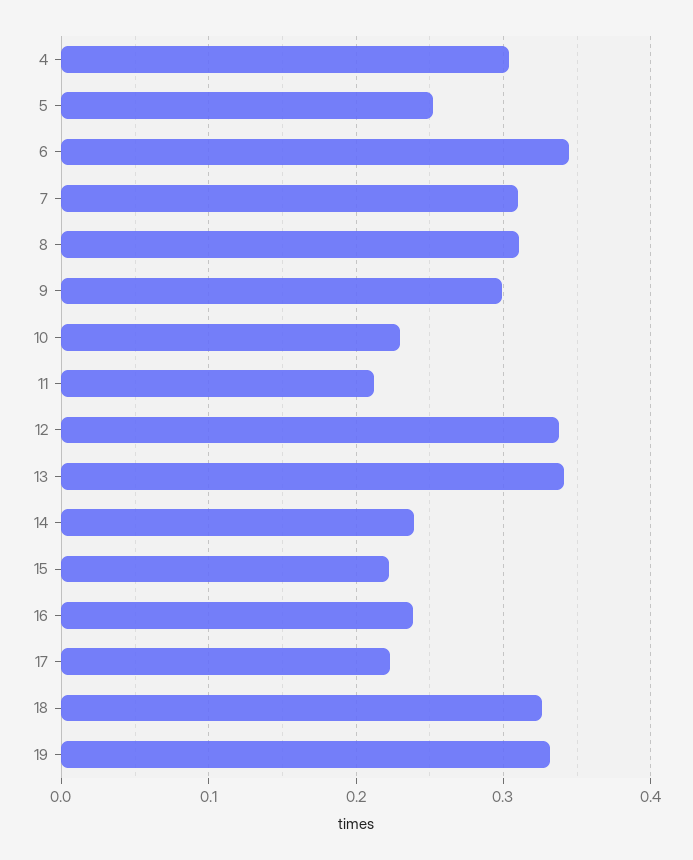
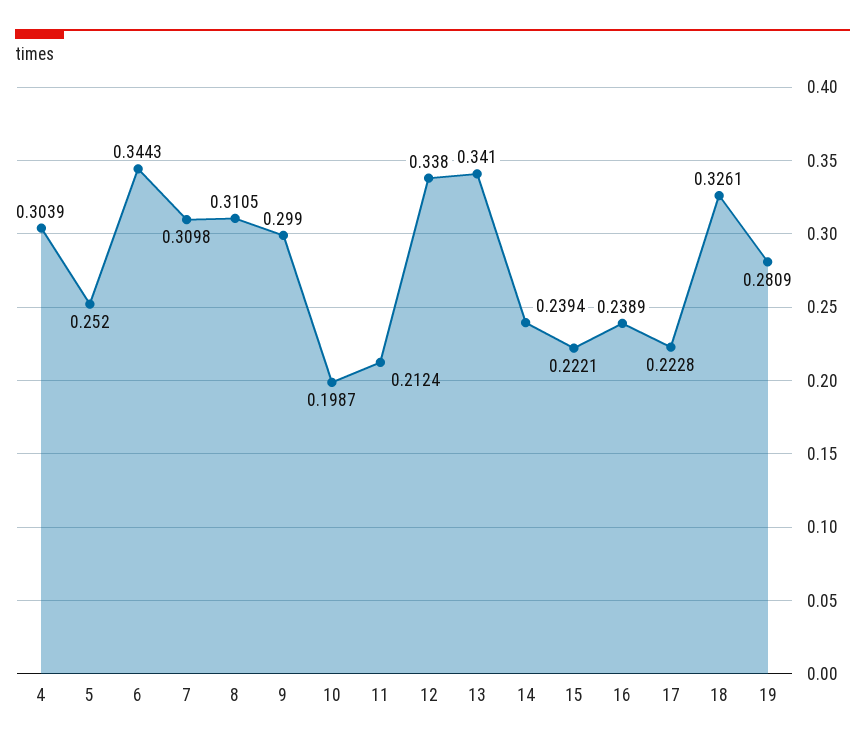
  {
    "4": 0.3039,
    "5": 0.252,
    "6": 0.3443,
    "7": 0.3098,
    "8": 0.3105,
    "9": 0.299,
-   "10": 0.23,
+   "10": 0.1987,
    "11": 0.2124,
    "12": 0.338,
    "13": 0.341,
    "14": 0.2394,
    "15": 0.2221,
    "16": 0.2389,
    "17": 0.2228,
    "18": 0.3261,
-   "19": 0.33
+   "19": 0.2809
  }

